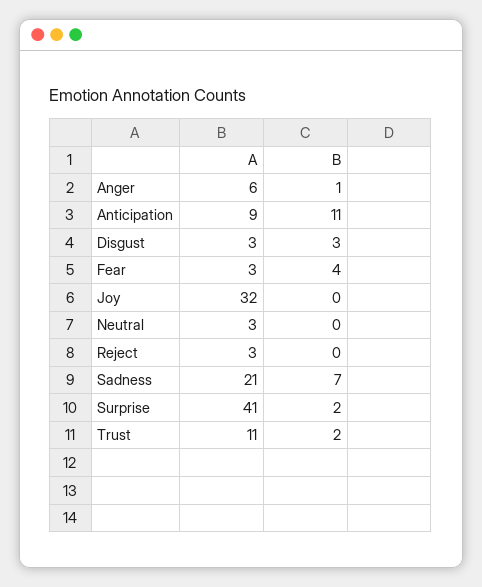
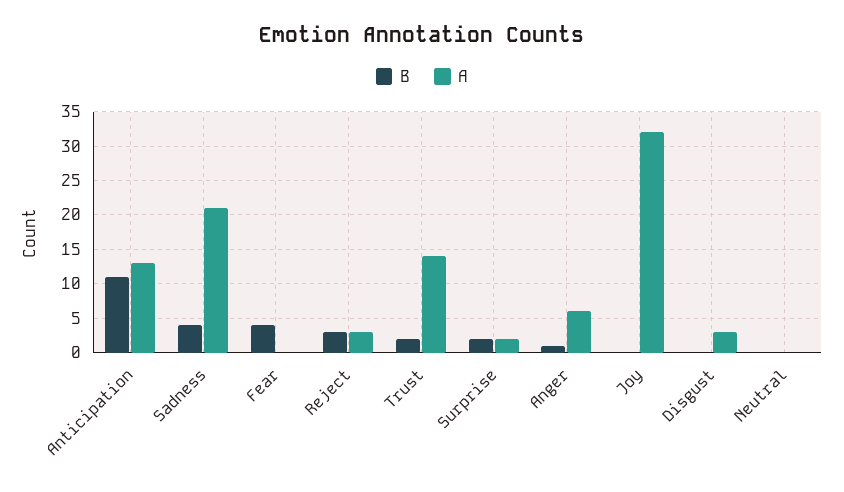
  {
    "A": {
      "Anger": 6,
-     "Anticipation": 9,
+     "Anticipation": 13,
      "Disgust": 3,
-     "Fear": 3,
+     "Fear": 0,
      "Joy": 32,
-     "Neutral": 3,
+     "Neutral": 0,
      "Reject": 3,
      "Sadness": 21,
-     "Surprise": 41,
+     "Surprise": 2,
-     "Trust": 11
+     "Trust": 14
    },
    "B": {
      "Anger": 1,
      "Anticipation": 11,
-     "Disgust": 3,
+     "Disgust": 0,
      "Fear": 4,
      "Joy": 0,
      "Neutral": 0,
-     "Reject": 0,
+     "Reject": 3,
-     "Sadness": 7,
+     "Sadness": 4,
      "Surprise": 2,
      "Trust": 2
    }
  }

